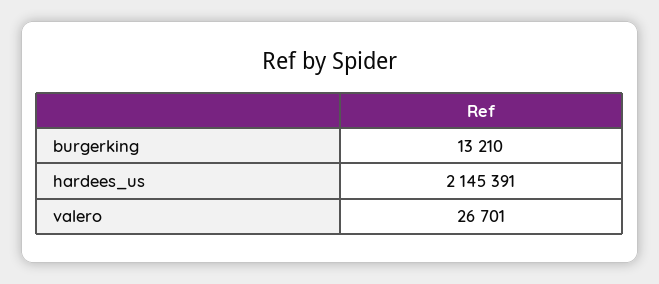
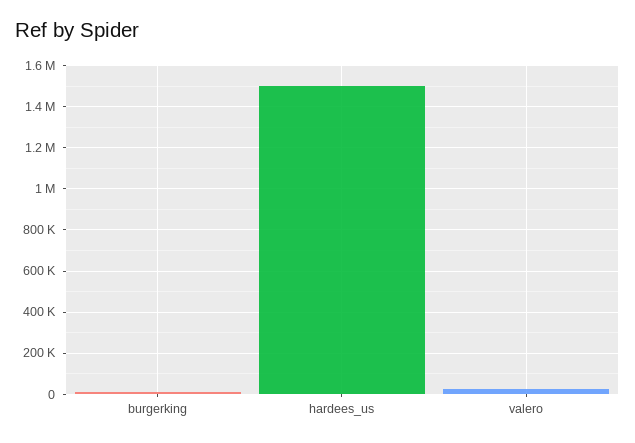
  {
    "burgerking": 13210,
-   "hardees_us": 2145391,
+   "hardees_us": 1500000,
    "valero": 26701
  }

